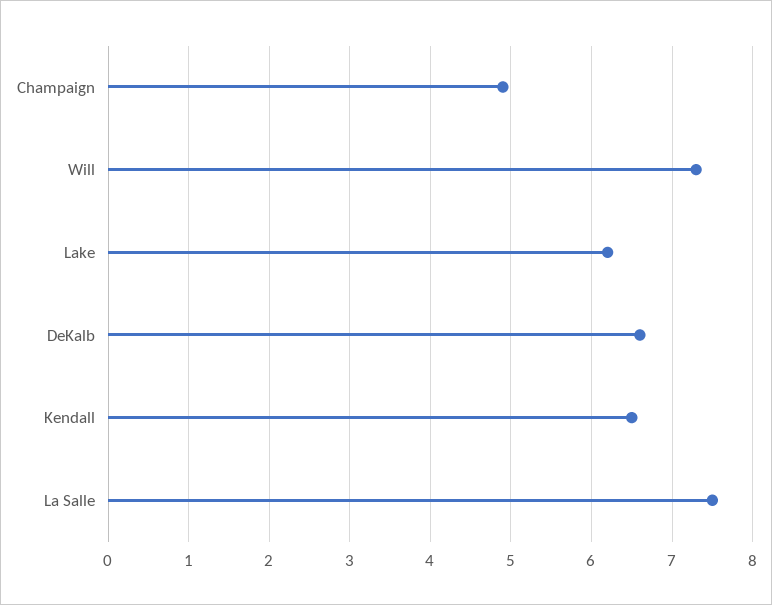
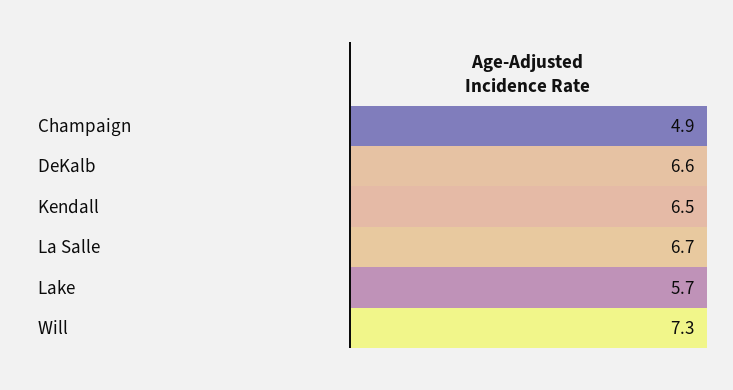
  {
    "Champaign": 4.9,
    "Will": 7.3,
-   "Lake": 6.2,
+   "Lake": 5.7,
    "DeKalb": 6.6,
    "Kendall": 6.5,
-   "La Salle": 7.5
+   "La Salle": 6.7
  }

